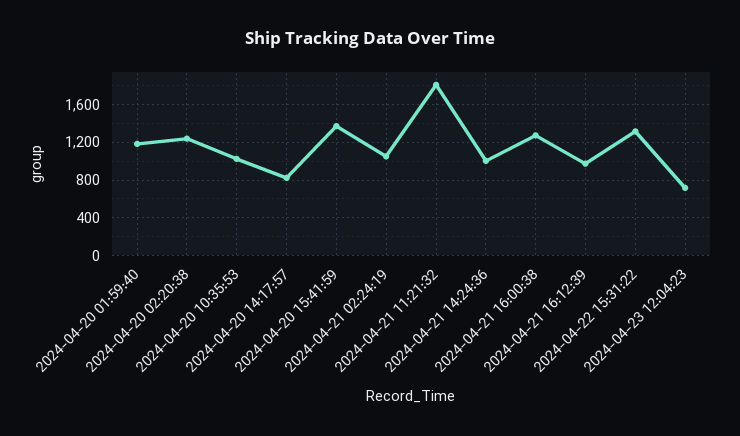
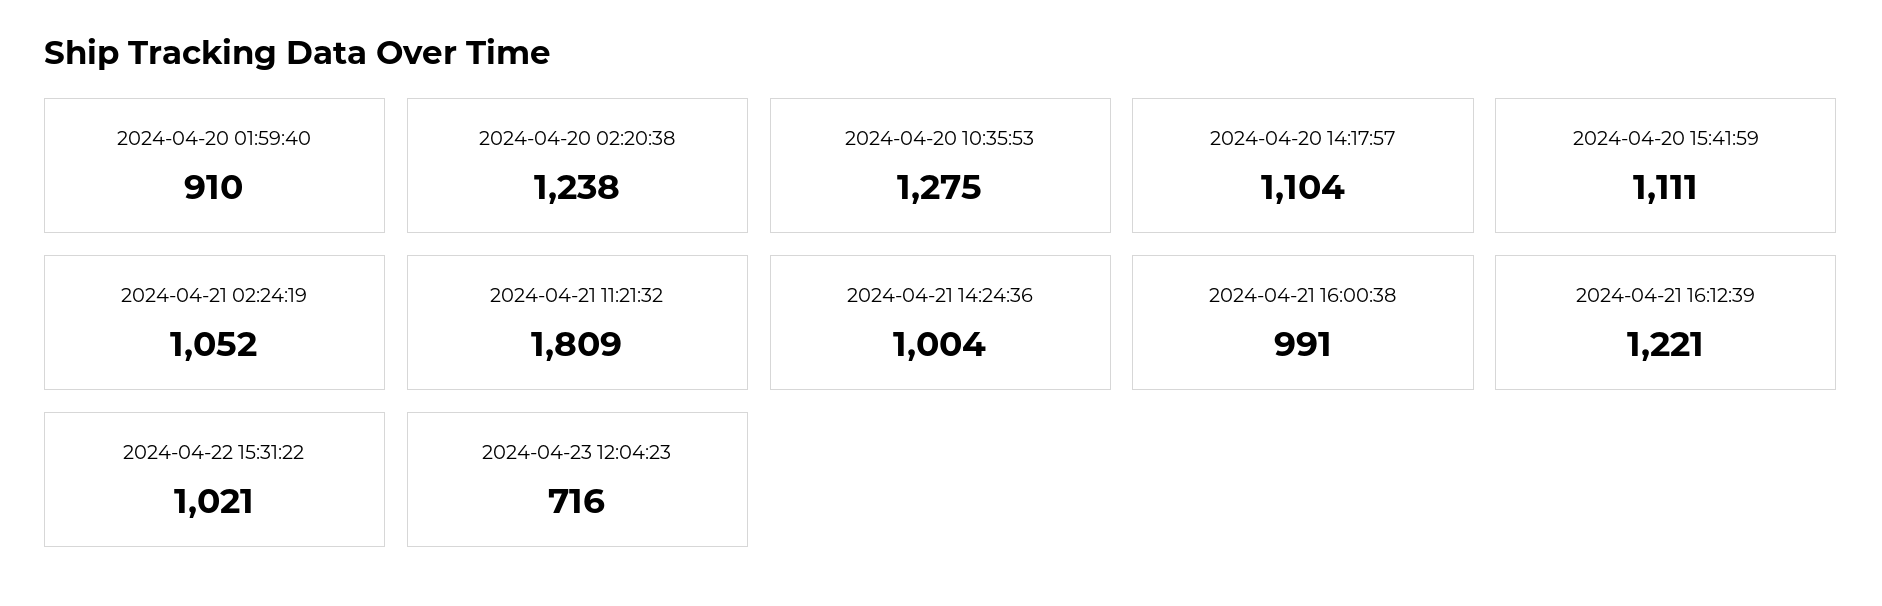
  {
-   "2024-04-20 01:59:40": 1200,
+   "2024-04-20 01:59:40": 910,
    "2024-04-20 02:20:38": 1238,
-   "2024-04-20 10:35:53": 1000,
+   "2024-04-20 10:35:53": 1275,
-   "2024-04-20 14:17:57": 800,
+   "2024-04-20 14:17:57": 1104,
-   "2024-04-20 15:41:59": 1400,
+   "2024-04-20 15:41:59": 1111,
    "2024-04-21 02:24:19": 1052,
    "2024-04-21 11:21:32": 1809,
    "2024-04-21 14:24:36": 1004,
-   "2024-04-21 16:00:38": 1300,
+   "2024-04-21 16:00:38": 991,
-   "2024-04-21 16:12:39": 1000,
+   "2024-04-21 16:12:39": 1221,
-   "2024-04-22 15:31:22": 1300,
+   "2024-04-22 15:31:22": 1021,
    "2024-04-23 12:04:23": 716
  }

